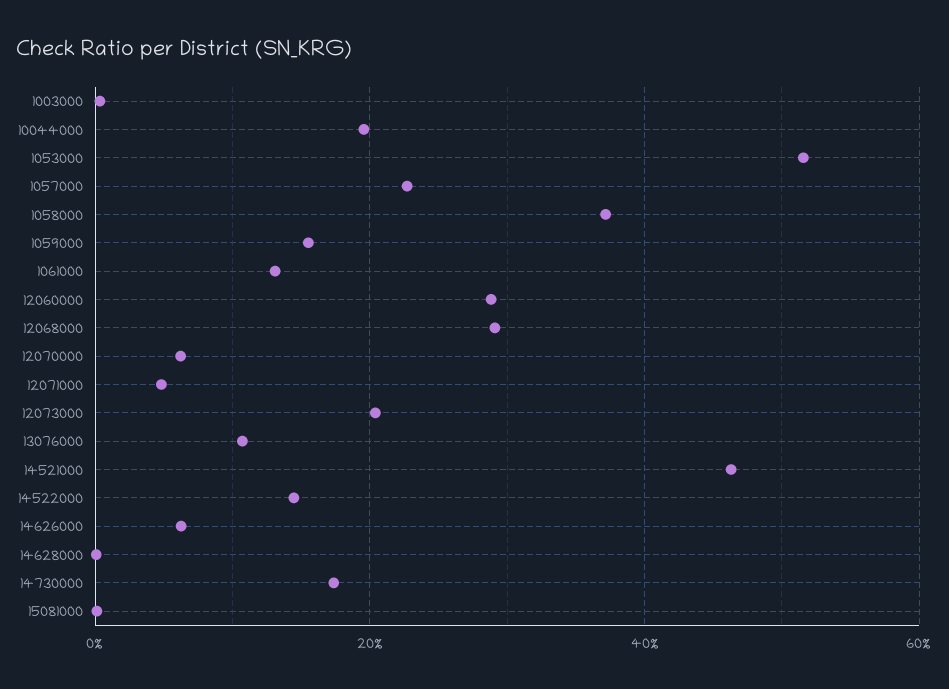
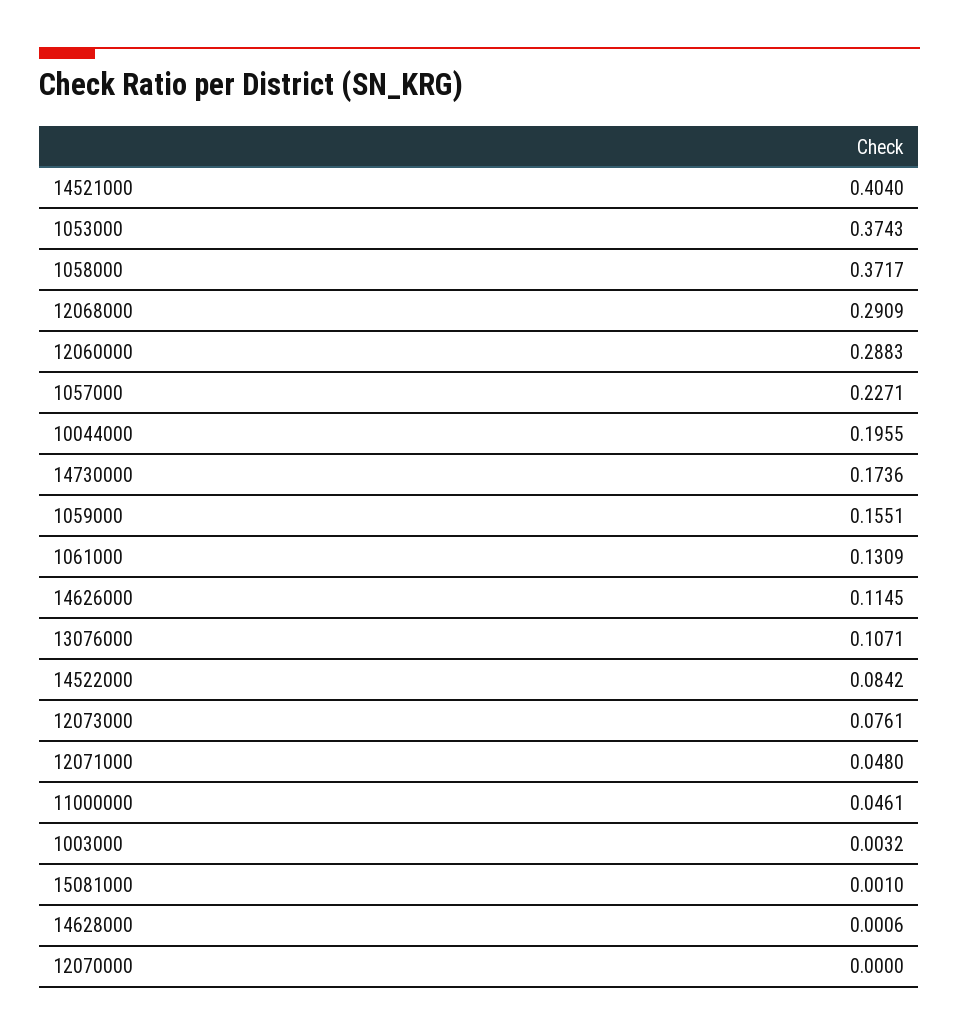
  {
    "1003000": 0.0032,
    "10044000": 0.1955,
-   "1053000": 0.52,
+   "1053000": 0.3743,
    "1057000": 0.2271,
    "1058000": 0.3717,
    "1059000": 0.1551,
    "1061000": 0.1309,
    "12060000": 0.2883,
    "12068000": 0.2909,
-   "12070000": 0.06,
+   "12070000": 0,
    "12071000": 0.048,
-   "12073000": 0.2,
+   "12073000": 0.0761,
    "13076000": 0.1071,
-   "14521000": 0.46,
+   "14521000": 0.404,
-   "14522000": 0.14,
+   "14522000": 0.0842,
-   "14626000": 0.06,
+   "14626000": 0.1145,
    "14628000": 0.0006,
    "14730000": 0.1736,
-   "15081000": 0.001
+   "15081000": 0.001,
+   "11000000": 0.0461
  }

